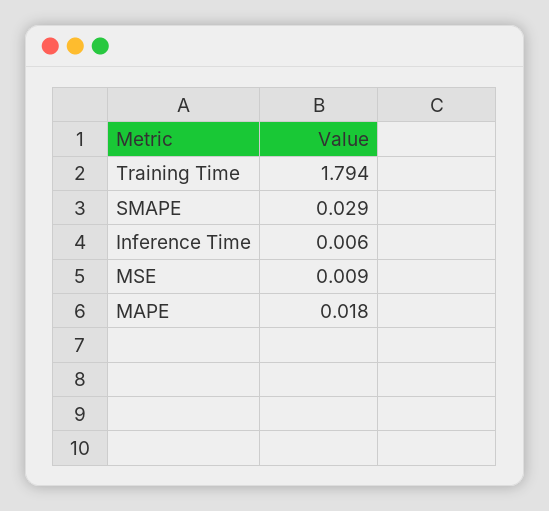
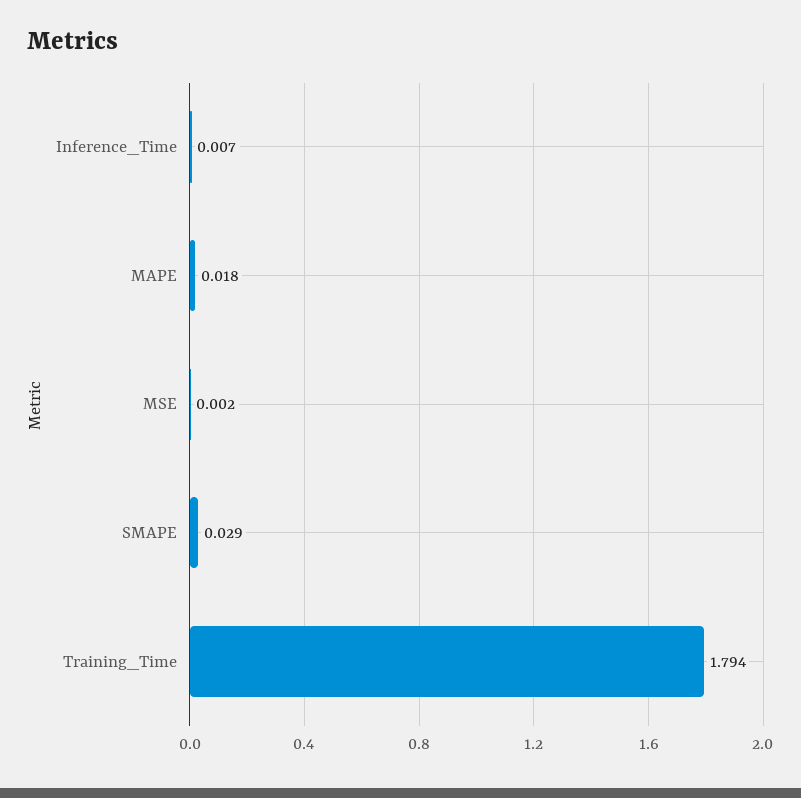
  {
    "Training Time": 1.794,
    "SMAPE": 0.029,
-   "Inference Time": 0.006,
+   "Inference Time": 0.007,
-   "MSE": 0.009,
+   "MSE": 0.002,
    "MAPE": 0.018
  }

